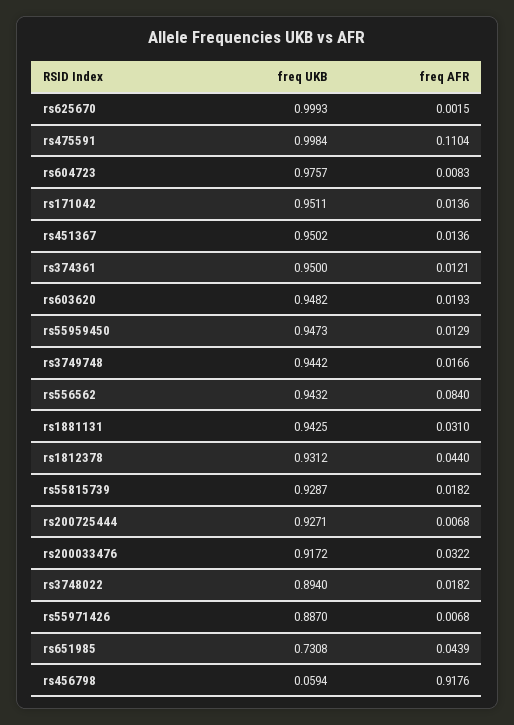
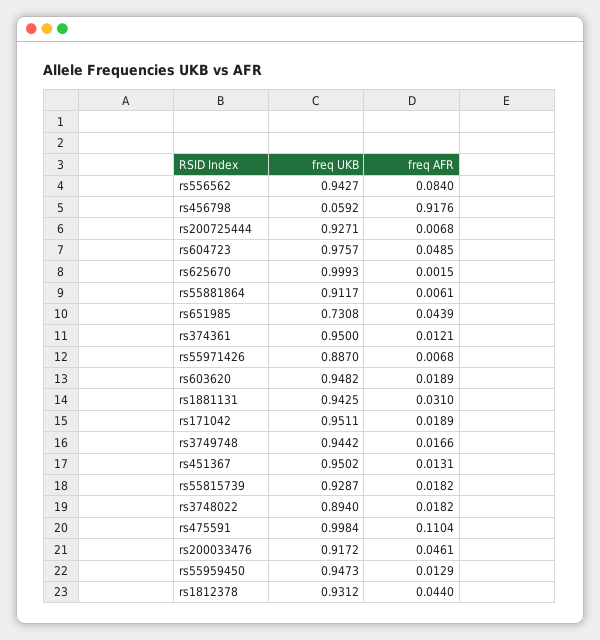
  {
    "freq UKB": {
      "rs625670": 0.9993,
      "rs475591": 0.9984,
      "rs604723": 0.9757,
      "rs171042": 0.9511,
      "rs451367": 0.9502,
      "rs374361": 0.95,
      "rs603620": 0.9482,
      "rs55959450": 0.9473,
      "rs3749748": 0.9442,
-     "rs556562": 0.9432,
+     "rs556562": 0.9427,
      "rs1881131": 0.9425,
      "rs1812378": 0.9312,
      "rs55815739": 0.9287,
      "rs200725444": 0.9271,
      "rs200033476": 0.9172,
      "rs3748022": 0.894,
      "rs55971426": 0.887,
      "rs651985": 0.7308,
-     "rs456798": 0.0594
+     "rs456798": 0.0592,
+     "rs55881864": 0.9117
    },
    "freq AFR": {
      "rs625670": 0.0015,
      "rs475591": 0.1104,
-     "rs604723": 0.0083,
+     "rs604723": 0.0485,
-     "rs171042": 0.0136,
+     "rs171042": 0.0189,
-     "rs451367": 0.0136,
+     "rs451367": 0.0131,
      "rs374361": 0.0121,
-     "rs603620": 0.0193,
+     "rs603620": 0.0189,
      "rs55959450": 0.0129,
      "rs3749748": 0.0166,
      "rs556562": 0.084,
      "rs1881131": 0.031,
      "rs1812378": 0.044,
      "rs55815739": 0.0182,
      "rs200725444": 0.0068,
-     "rs200033476": 0.0322,
+     "rs200033476": 0.0461,
      "rs3748022": 0.0182,
      "rs55971426": 0.0068,
      "rs651985": 0.0439,
-     "rs456798": 0.9176
+     "rs456798": 0.9176,
+     "rs55881864": 0.0061
    }
  }

